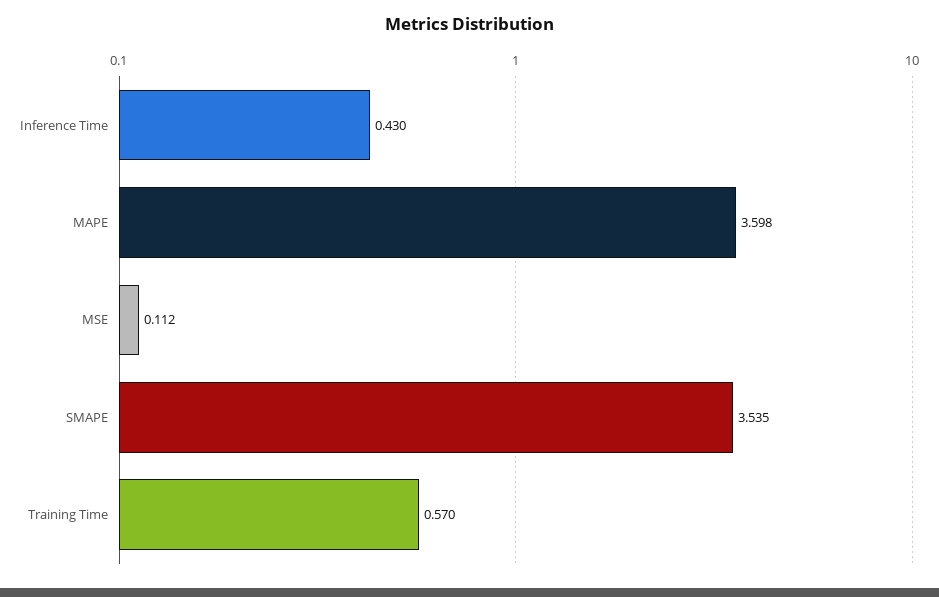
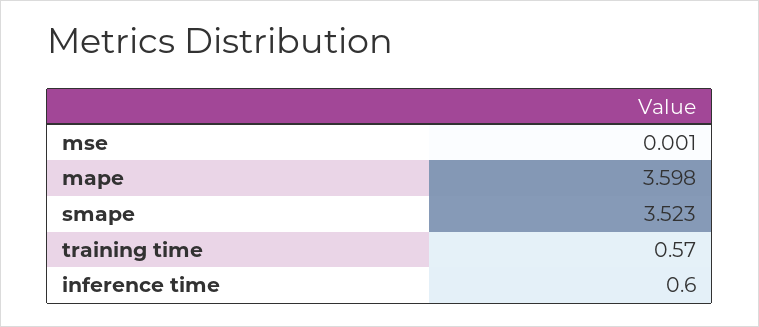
  {
-   "Inference Time": 0.43,
+   "Inference Time": 0.6,
    "MAPE": 3.598,
-   "MSE": 0.112,
+   "MSE": 0.001,
-   "SMAPE": 3.535,
+   "SMAPE": 3.523,
    "Training Time": 0.57
  }

